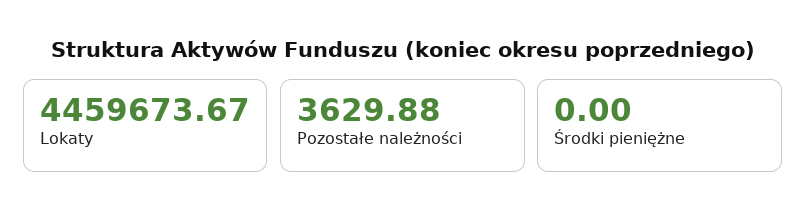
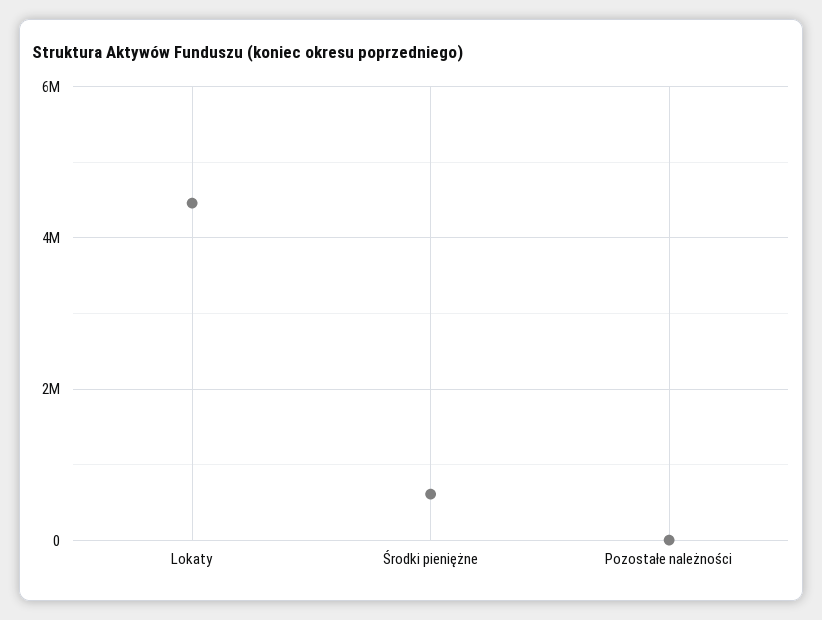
  {
    "Lokaty": 4459673.67,
    "Pozostałe należności": 3629.88,
-   "Środki pieniężne": 0
+   "Środki pieniężne": 600000
  }

